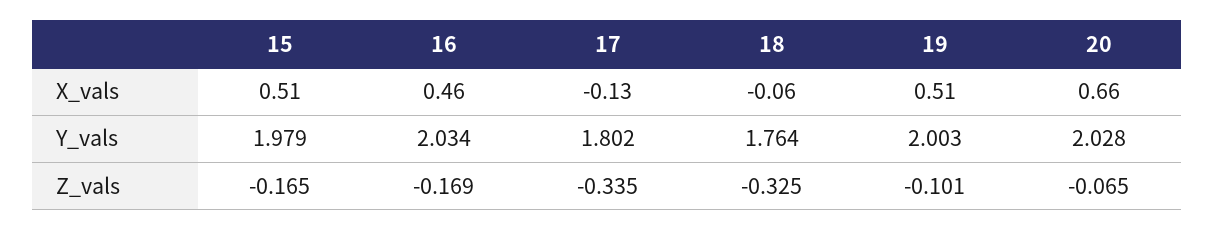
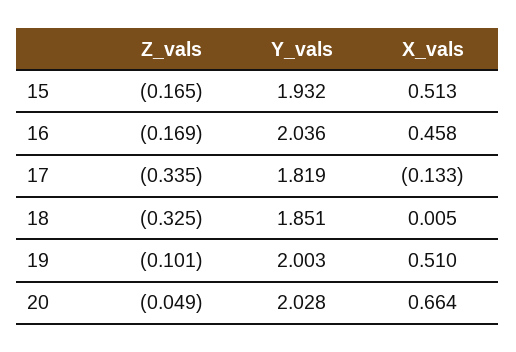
  {
    "15": {
      "X_vals": 0.513,
-     "Y_vals": 1.979,
+     "Y_vals": 1.932,
      "Z_vals": -0.165
    },
    "16": {
      "X_vals": 0.458,
-     "Y_vals": 2.034,
+     "Y_vals": 2.036,
      "Z_vals": -0.169
    },
    "17": {
      "X_vals": -0.133,
-     "Y_vals": 1.802,
+     "Y_vals": 1.819,
      "Z_vals": -0.335
    },
    "18": {
-     "X_vals": -0.06,
+     "X_vals": 0.005,
-     "Y_vals": 1.764,
+     "Y_vals": 1.851,
      "Z_vals": -0.325
    },
    "19": {
      "X_vals": 0.51,
      "Y_vals": 2.003,
      "Z_vals": -0.101
    },
    "20": {
      "X_vals": 0.664,
      "Y_vals": 2.028,
-     "Z_vals": -0.065
+     "Z_vals": -0.049
    }
  }

